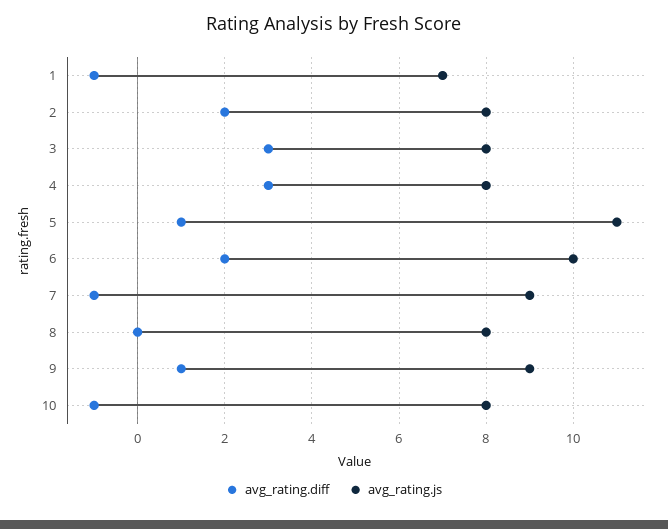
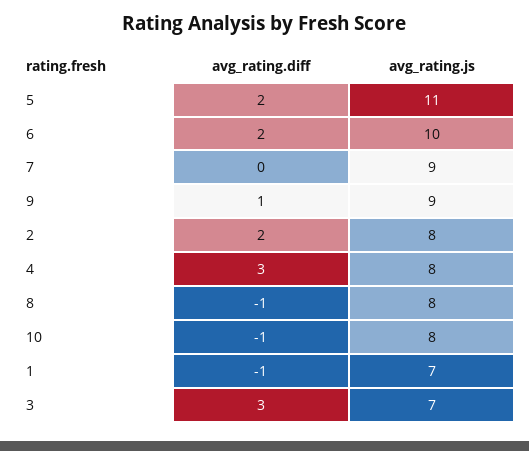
  {
    "avg_rating.diff": {
      "1": -1,
      "2": 2,
      "3": 3,
      "4": 3,
-     "5": 1,
+     "5": 2,
      "6": 2,
-     "7": -1,
+     "7": 0,
-     "8": 0,
+     "8": -1,
      "9": 1,
      "10": -1
    },
    "avg_rating.js": {
      "1": 7,
      "2": 8,
-     "3": 8,
+     "3": 7,
      "4": 8,
      "5": 11,
      "6": 10,
      "7": 9,
      "8": 8,
      "9": 9,
      "10": 8
    }
  }

